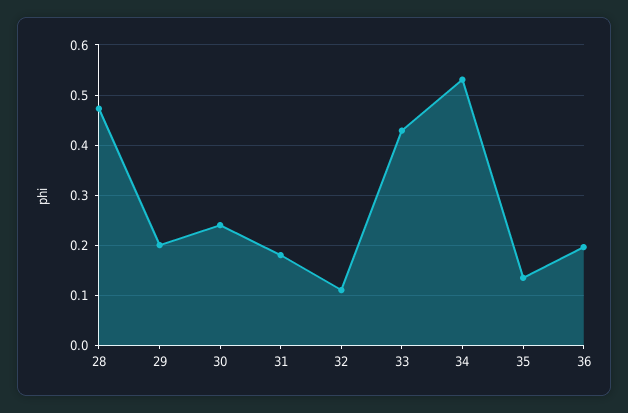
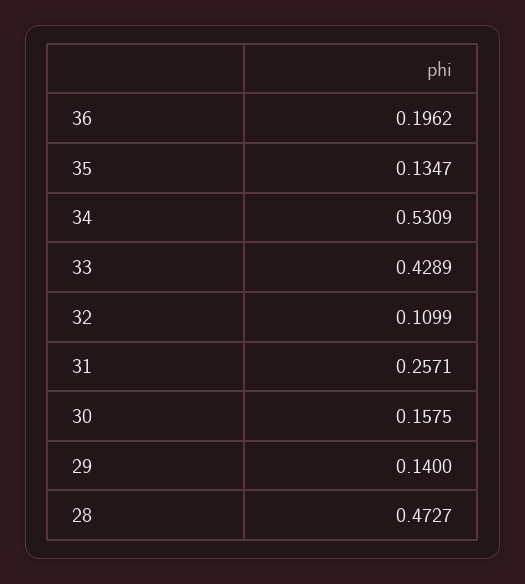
  {
    "28": 0.4727,
-   "29": 0.2,
+   "29": 0.14,
-   "30": 0.24,
+   "30": 0.1575,
-   "31": 0.18,
+   "31": 0.2571,
    "32": 0.1099,
    "33": 0.4289,
    "34": 0.5309,
    "35": 0.1347,
    "36": 0.1962
  }

